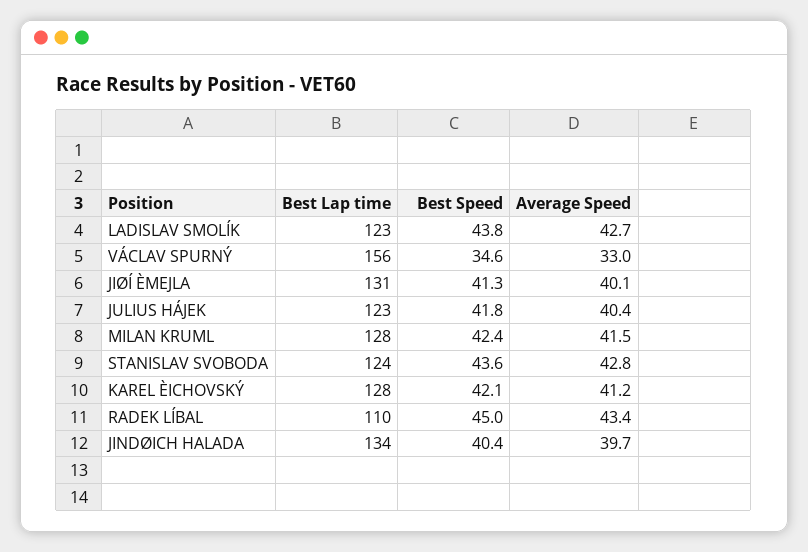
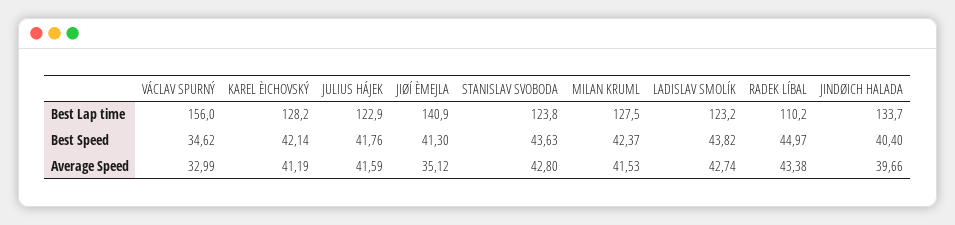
  {
    "Best Lap time": {
      "LADISLAV SMOLÍK": 123.2,
      "VÁCLAV SPURNÝ": 156,
-     "JIØÍ ÈMEJLA": 131,
+     "JIØÍ ÈMEJLA": 140.9,
      "JULIUS HÁJEK": 122.9,
      "MILAN KRUML": 127.5,
      "STANISLAV SVOBODA": 123.8,
      "KAREL ÈICHOVSKÝ": 128.2,
      "RADEK LÍBAL": 110.2,
      "JINDØICH HALADA": 133.7
    },
    "Best Speed": {
      "LADISLAV SMOLÍK": 43.82,
      "VÁCLAV SPURNÝ": 34.62,
      "JIØÍ ÈMEJLA": 41.3,
      "JULIUS HÁJEK": 41.76,
      "MILAN KRUML": 42.37,
      "STANISLAV SVOBODA": 43.63,
      "KAREL ÈICHOVSKÝ": 42.14,
      "RADEK LÍBAL": 44.97,
      "JINDØICH HALADA": 40.4
    },
    "Average Speed": {
      "LADISLAV SMOLÍK": 42.74,
      "VÁCLAV SPURNÝ": 32.99,
-     "JIØÍ ÈMEJLA": 40.1,
+     "JIØÍ ÈMEJLA": 35.12,
-     "JULIUS HÁJEK": 40.4,
+     "JULIUS HÁJEK": 41.59,
      "MILAN KRUML": 41.53,
      "STANISLAV SVOBODA": 42.8,
      "KAREL ÈICHOVSKÝ": 41.19,
      "RADEK LÍBAL": 43.38,
      "JINDØICH HALADA": 39.66
    }
  }

